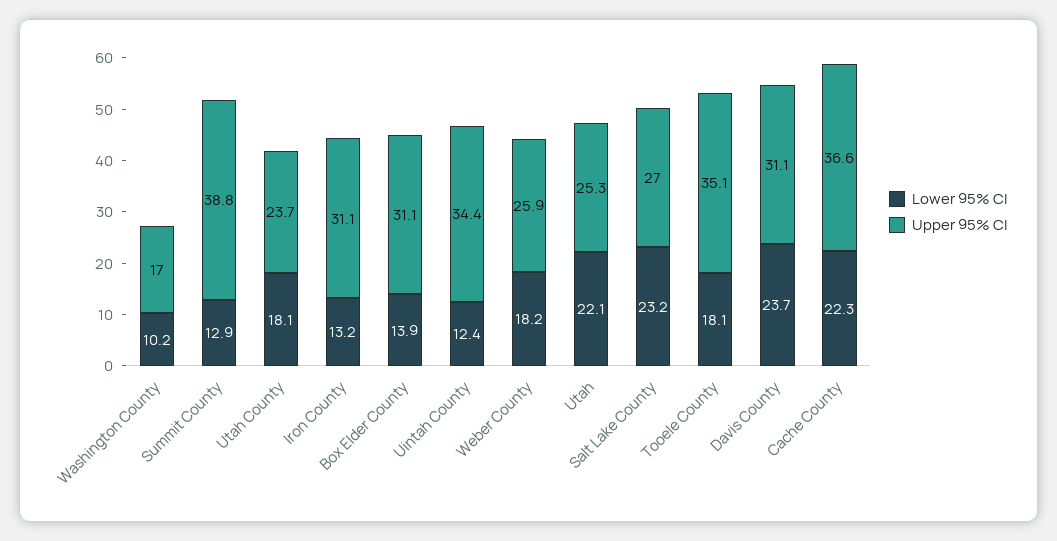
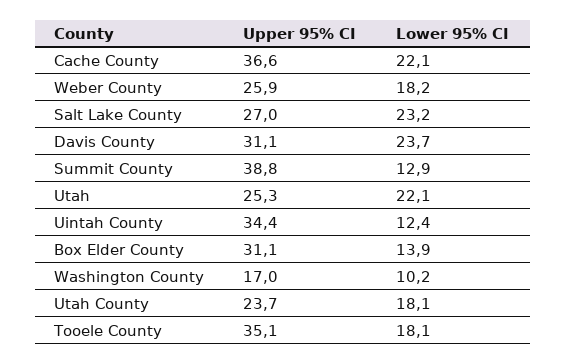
  {
    "Lower 95% CI": {
      "Washington County": 10.2,
      "Summit County": 12.9,
      "Utah County": 18.1,
-     "Iron County": 13.2,
      "Box Elder County": 13.9,
      "Uintah County": 12.4,
      "Weber County": 18.2,
      "Utah": 22.1,
      "Salt Lake County": 23.2,
      "Tooele County": 18.1,
      "Davis County": 23.7,
-     "Cache County": 22.3
+     "Cache County": 22.1
    },
    "Upper 95% CI": {
      "Washington County": 17,
      "Summit County": 38.8,
      "Utah County": 23.7,
-     "Iron County": 31.1,
      "Box Elder County": 31.1,
      "Uintah County": 34.4,
      "Weber County": 25.9,
      "Utah": 25.3,
      "Salt Lake County": 27,
      "Tooele County": 35.1,
      "Davis County": 31.1,
      "Cache County": 36.6
    }
  }

